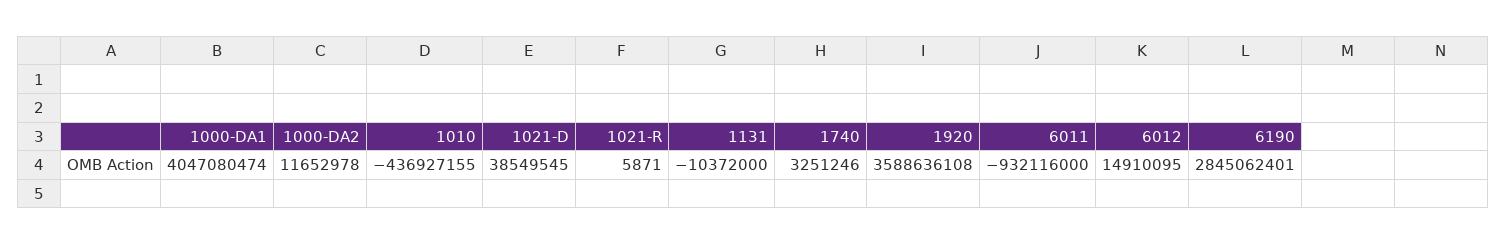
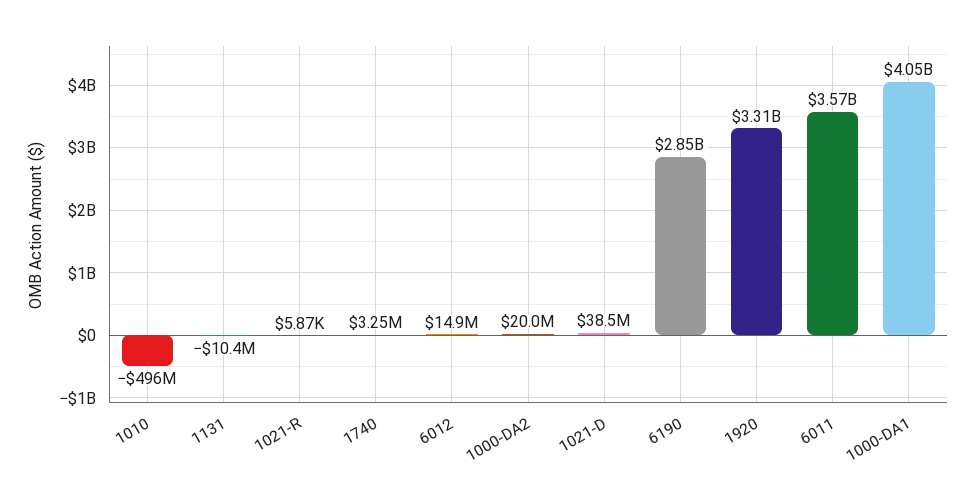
  {
    "1000-DA1": 4047080474,
-   "1000-DA2": 11652978,
+   "1000-DA2": 20000000,
-   "1010": -436927155,
+   "1010": -496000000,
    "1021-D": 38549545,
    "1021-R": 5871,
    "1131": -10372000,
    "1740": 3251246,
-   "1920": 3588636108,
+   "1920": 3310000000,
-   "6011": -932116000,
+   "6011": 3570000000,
    "6012": 14910095,
    "6190": 2845062401
  }

